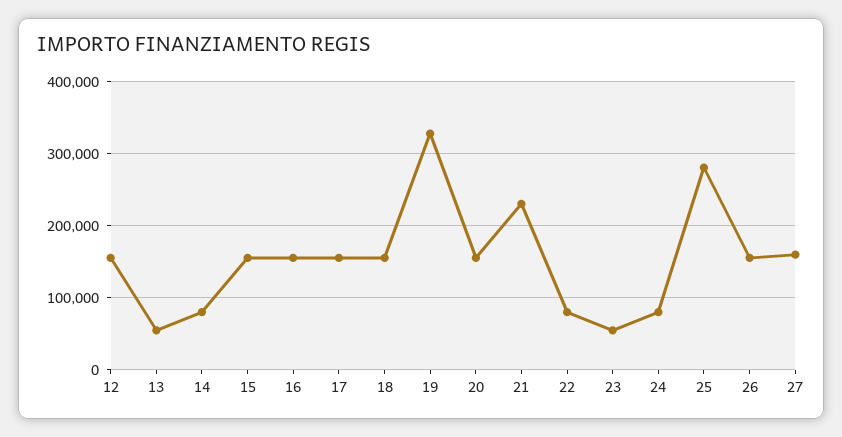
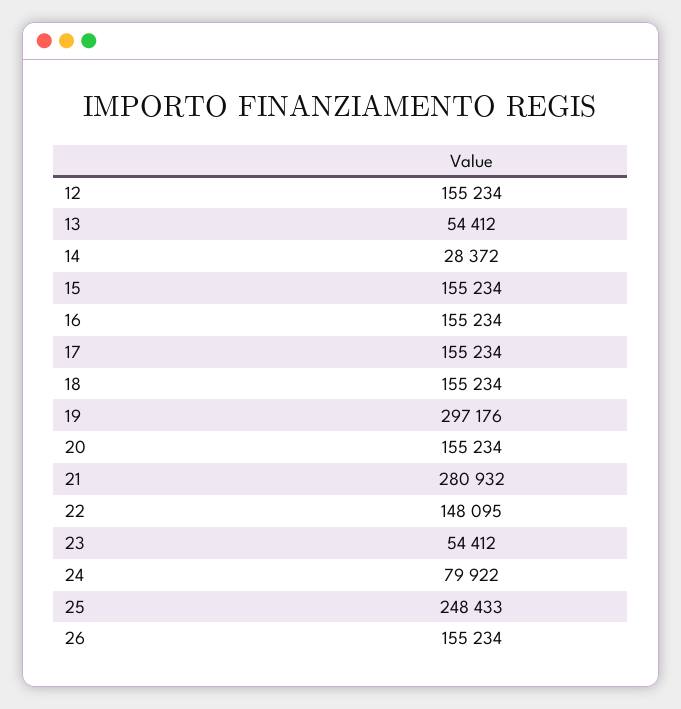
  {
    "12": 155234,
    "13": 54412,
-   "14": 80000,
+   "14": 28372,
    "15": 155234,
    "16": 155234,
    "17": 155234,
    "18": 155234,
-   "19": 330000,
+   "19": 297176,
    "20": 155234,
-   "21": 230000,
+   "21": 280932,
-   "22": 80000,
+   "22": 148095,
    "23": 54412,
    "24": 79922,
-   "25": 280000,
+   "25": 248433,
-   "26": 155234,
+   "26": 155234
-   "27": 160000
  }

